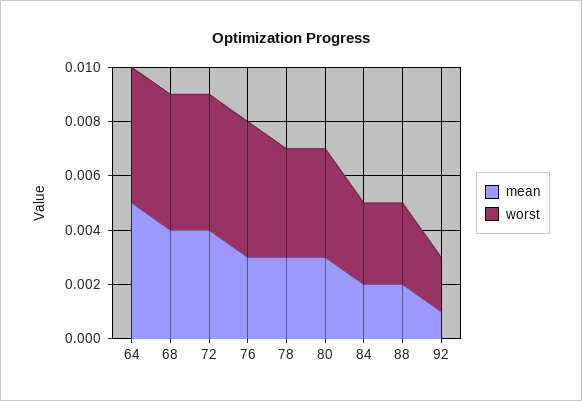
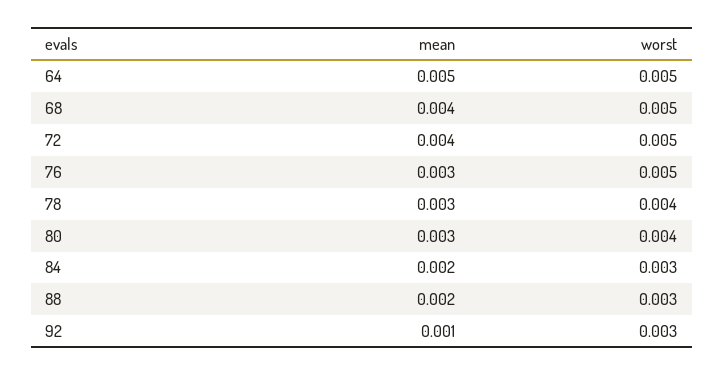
  {
    "mean": {
      "64": 0.005,
      "68": 0.004,
      "72": 0.004,
      "76": 0.003,
      "78": 0.003,
      "80": 0.003,
      "84": 0.002,
      "88": 0.002,
      "92": 0.001
    },
    "worst": {
      "64": 0.005,
      "68": 0.005,
      "72": 0.005,
      "76": 0.005,
      "78": 0.004,
      "80": 0.004,
      "84": 0.003,
      "88": 0.003,
-     "92": 0.002
+     "92": 0.003
    }
  }

